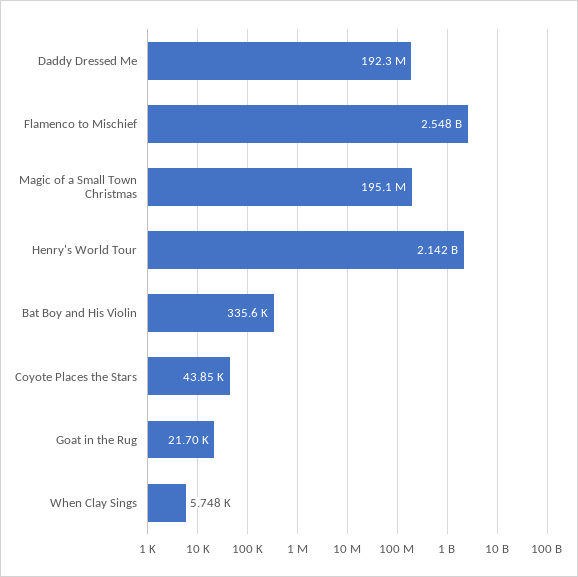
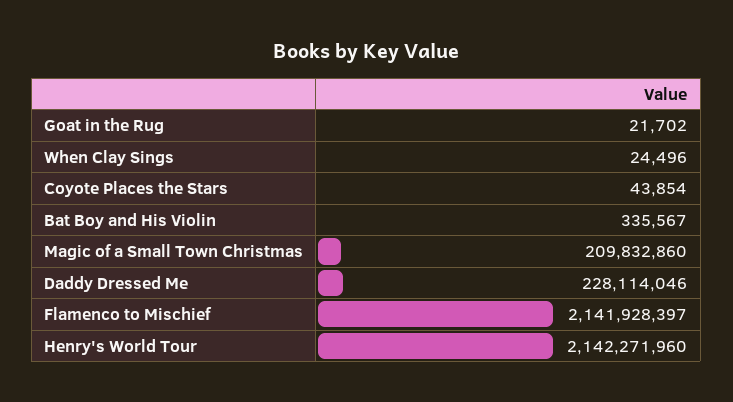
  {
-   "Daddy Dressed Me": 192300000,
+   "Daddy Dressed Me": 228114046,
-   "Flamenco to Mischief": 2548000000,
+   "Flamenco to Mischief": 2141928397,
-   "Magic of a Small Town Christmas": 195100000,
+   "Magic of a Small Town Christmas": 209832860,
    "Henry's World Tour": 2142271960,
    "Bat Boy and His Violin": 335567,
    "Coyote Places the Stars": 43854,
    "Goat in the Rug": 21702,
-   "When Clay Sings": 5748
+   "When Clay Sings": 24496
  }

